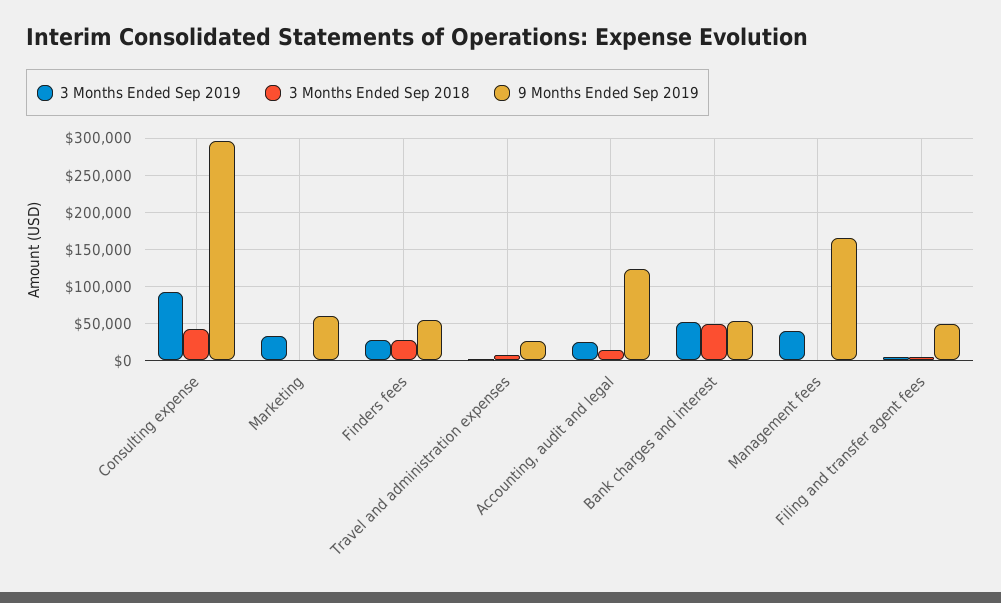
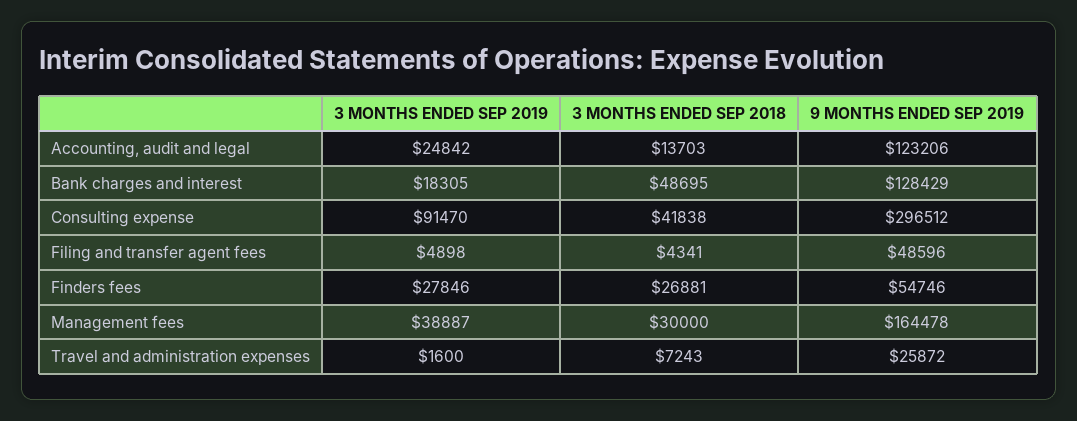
  {
    "3 Months Ended Sep 2019": {
      "Consulting expense": 91470,
-     "Marketing": 30000,
      "Finders fees": 27846,
      "Travel and administration expenses": 1600,
      "Accounting, audit and legal": 24842,
-     "Bank charges and interest": 50000,
+     "Bank charges and interest": 18305,
      "Management fees": 38887,
      "Filing and transfer agent fees": 4898
    },
    "3 Months Ended Sep 2018": {
      "Consulting expense": 41838,
-     "Marketing": 0,
      "Finders fees": 26881,
      "Travel and administration expenses": 7243,
      "Accounting, audit and legal": 13703,
      "Bank charges and interest": 48695,
-     "Management fees": 0,
+     "Management fees": 30000,
      "Filing and transfer agent fees": 4341
    },
    "9 Months Ended Sep 2019": {
      "Consulting expense": 296512,
-     "Marketing": 60000,
      "Finders fees": 54746,
      "Travel and administration expenses": 25872,
      "Accounting, audit and legal": 123206,
-     "Bank charges and interest": 50000,
+     "Bank charges and interest": 128429,
      "Management fees": 164478,
      "Filing and transfer agent fees": 48596
    }
  }

